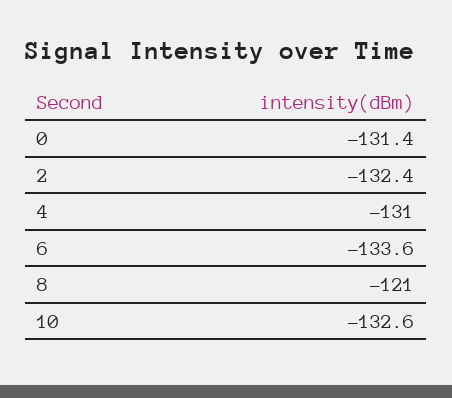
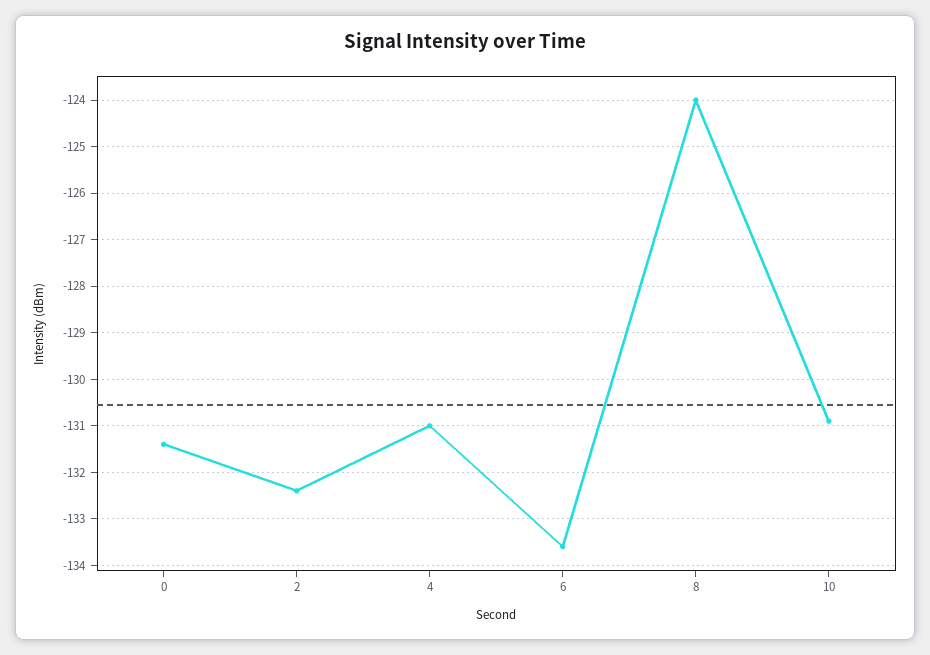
  {
    "0": -131.4,
    "2": -132.4,
    "4": -131,
    "6": -133.6,
-   "8": -121,
+   "8": -124,
-   "10": -132.6
+   "10": -131
  }

